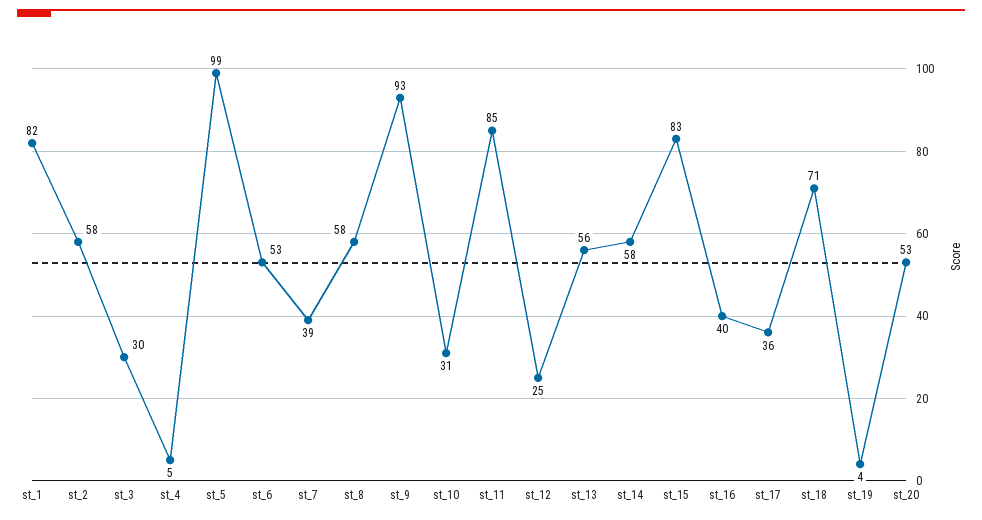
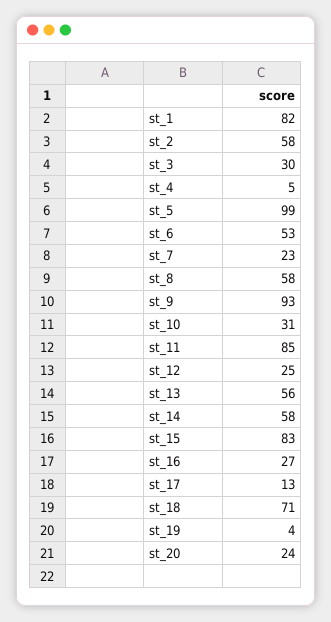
  {
    "st_1": 82,
    "st_2": 58,
    "st_3": 30,
    "st_4": 5,
    "st_5": 99,
    "st_6": 53,
-   "st_7": 39,
+   "st_7": 23,
    "st_8": 58,
    "st_9": 93,
    "st_10": 31,
    "st_11": 85,
    "st_12": 25,
    "st_13": 56,
    "st_14": 58,
    "st_15": 83,
-   "st_16": 40,
+   "st_16": 27,
-   "st_17": 36,
+   "st_17": 13,
    "st_18": 71,
    "st_19": 4,
-   "st_20": 53
+   "st_20": 24
  }

